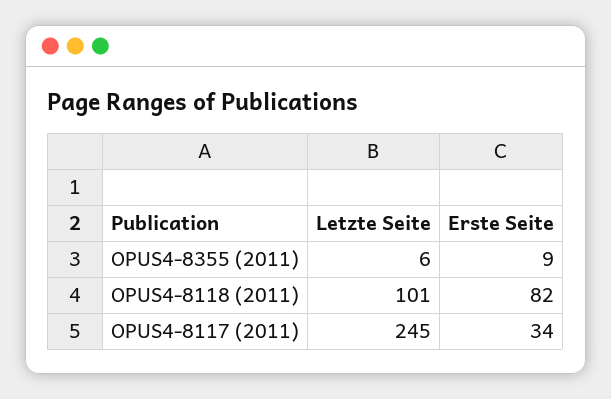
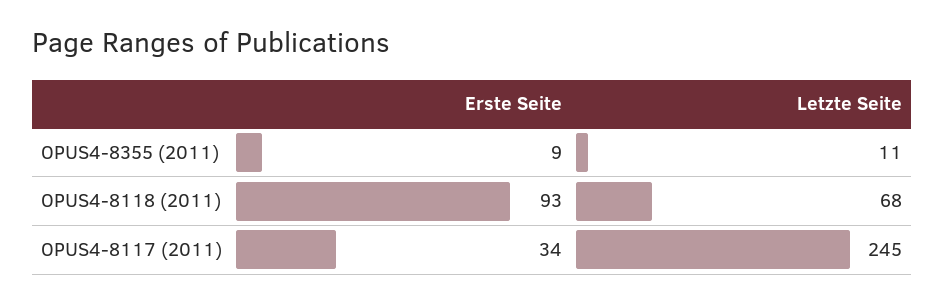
  {
    "Letzte Seite": {
-     "OPUS4-8355 (2011)": 6,
+     "OPUS4-8355 (2011)": 11,
-     "OPUS4-8118 (2011)": 101,
+     "OPUS4-8118 (2011)": 68,
      "OPUS4-8117 (2011)": 245
    },
    "Erste Seite": {
      "OPUS4-8355 (2011)": 9,
-     "OPUS4-8118 (2011)": 82,
+     "OPUS4-8118 (2011)": 93,
      "OPUS4-8117 (2011)": 34
    }
  }

